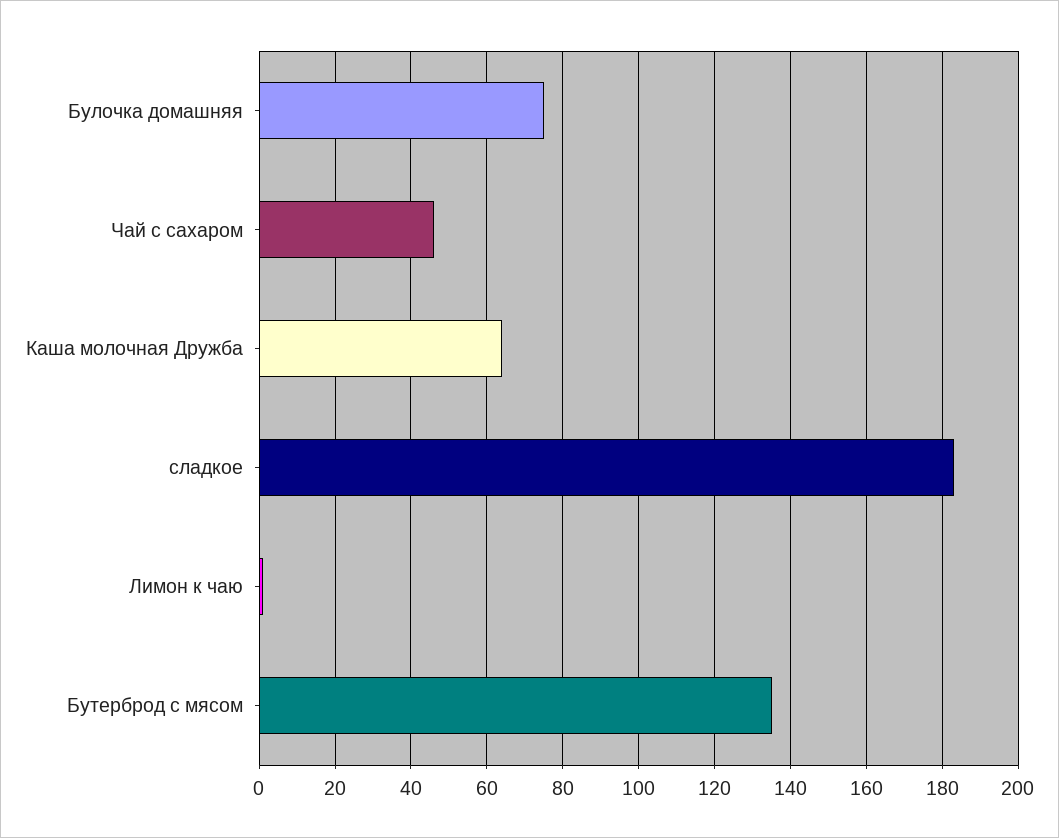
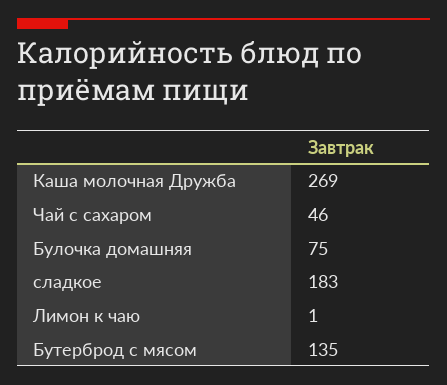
  {
    "Булочка домашняя": 75,
    "Чай с сахаром": 46,
-   "Каша молочная Дружба": 65,
+   "Каша молочная Дружба": 269,
    "сладкое": 183,
    "Лимон к чаю": 1,
    "Бутерброд с мясом": 135
  }

